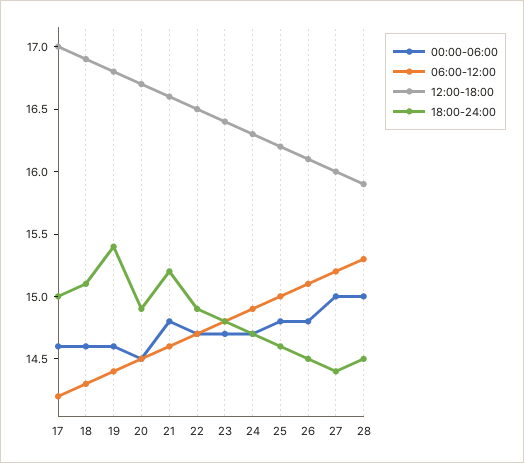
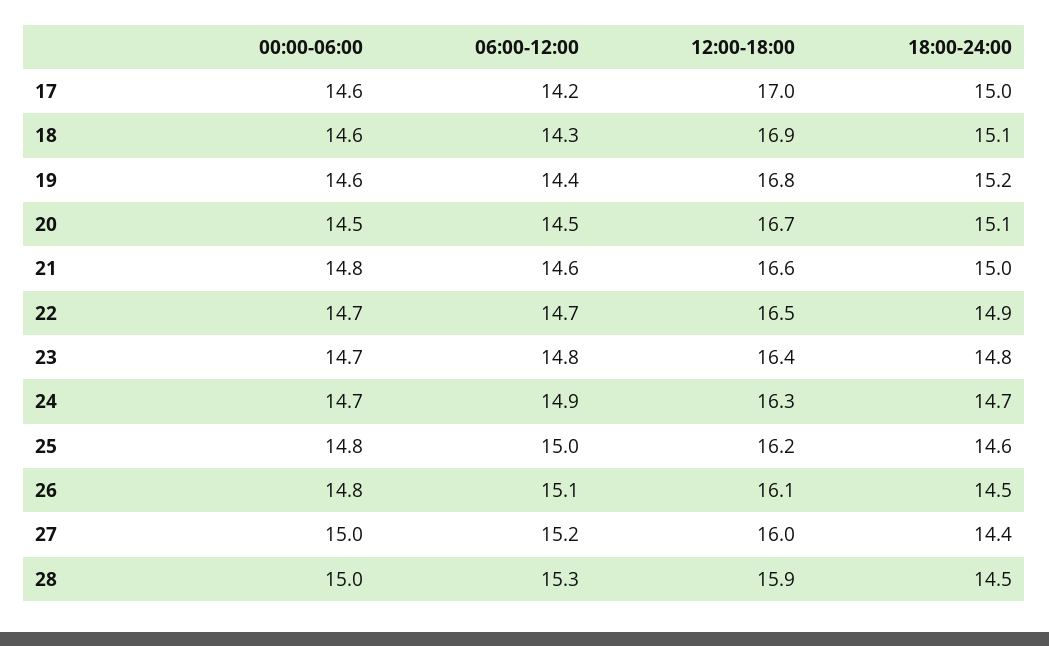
  {
    "00:00-06:00": {
      "17": 14.6,
      "18": 14.6,
      "19": 14.6,
      "20": 14.5,
      "21": 14.8,
      "22": 14.7,
      "23": 14.7,
      "24": 14.7,
      "25": 14.8,
      "26": 14.8,
      "27": 15,
      "28": 15
    },
    "06:00-12:00": {
      "17": 14.2,
      "18": 14.3,
      "19": 14.4,
      "20": 14.5,
      "21": 14.6,
      "22": 14.7,
      "23": 14.8,
      "24": 14.9,
      "25": 15,
      "26": 15.1,
      "27": 15.2,
      "28": 15.3
    },
    "12:00-18:00": {
      "17": 17,
      "18": 16.9,
      "19": 16.8,
      "20": 16.7,
      "21": 16.6,
      "22": 16.5,
      "23": 16.4,
      "24": 16.3,
      "25": 16.2,
      "26": 16.1,
      "27": 16,
      "28": 15.9
    },
    "18:00-24:00": {
      "17": 15,
      "18": 15.1,
-     "19": 15.4,
+     "19": 15.2,
-     "20": 14.9,
+     "20": 15.1,
-     "21": 15.2,
+     "21": 15,
      "22": 14.9,
      "23": 14.8,
      "24": 14.7,
      "25": 14.6,
      "26": 14.5,
      "27": 14.4,
      "28": 14.5
    }
  }

